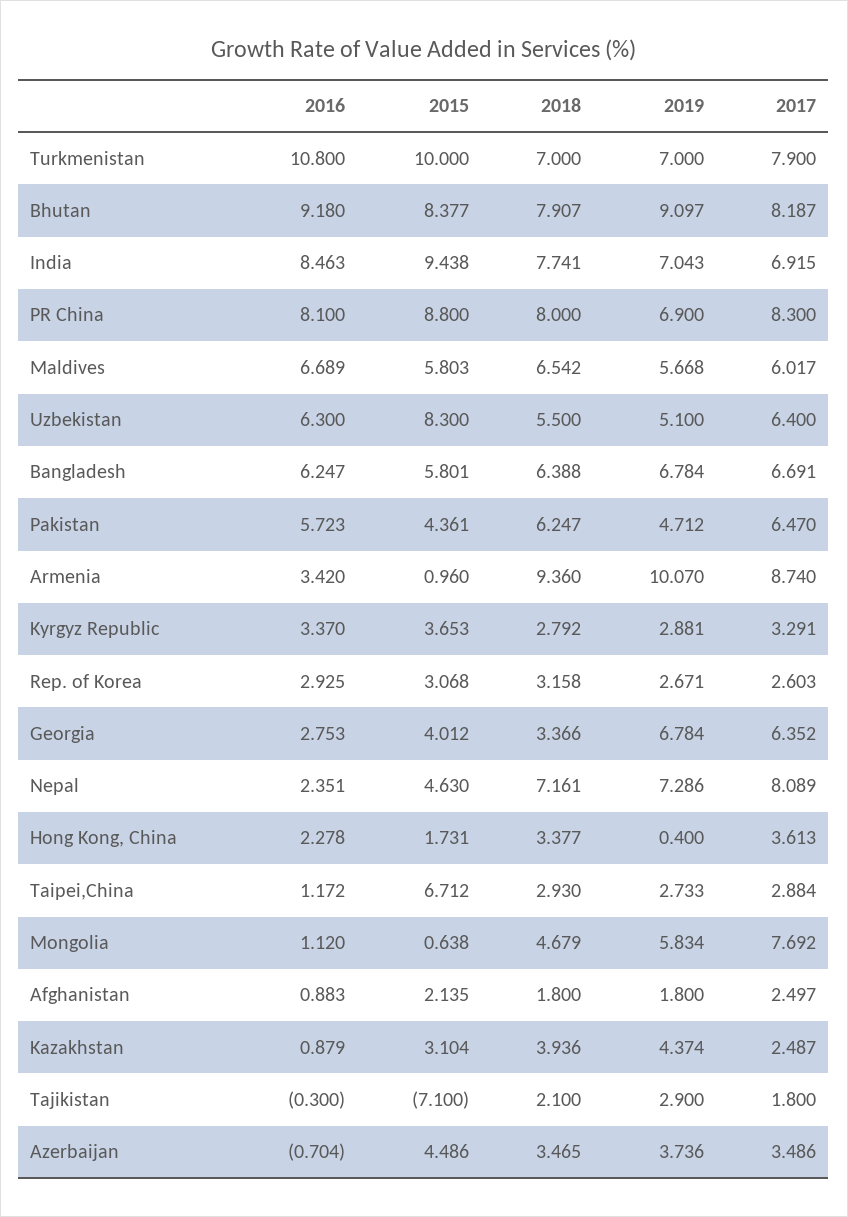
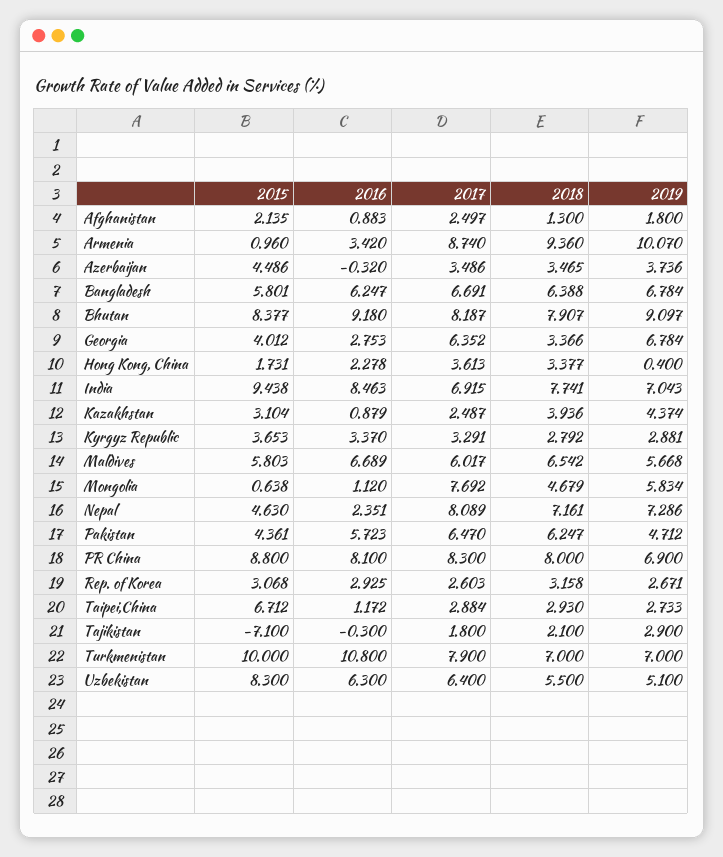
  {
    "2016": {
      "Turkmenistan": 10.8,
      "Bhutan": 9.18,
      "India": 8.463,
      "PR China": 8.1,
      "Maldives": 6.689,
      "Uzbekistan": 6.3,
      "Bangladesh": 6.247,
      "Pakistan": 5.723,
      "Armenia": 3.42,
      "Kyrgyz Republic": 3.37,
      "Rep. of Korea": 2.925,
      "Georgia": 2.753,
      "Nepal": 2.351,
      "Hong Kong, China": 2.278,
      "Taipei,China": 1.172,
      "Mongolia": 1.12,
      "Afghanistan": 0.883,
      "Kazakhstan": 0.879,
      "Tajikistan": -0.3,
-     "Azerbaijan": -0.704
+     "Azerbaijan": -0.32
    },
    "2015": {
      "Turkmenistan": 10,
      "Bhutan": 8.377,
      "India": 9.438,
      "PR China": 8.8,
      "Maldives": 5.803,
      "Uzbekistan": 8.3,
      "Bangladesh": 5.801,
      "Pakistan": 4.361,
      "Armenia": 0.96,
      "Kyrgyz Republic": 3.653,
      "Rep. of Korea": 3.068,
      "Georgia": 4.012,
      "Nepal": 4.63,
      "Hong Kong, China": 1.731,
      "Taipei,China": 6.712,
      "Mongolia": 0.638,
      "Afghanistan": 2.135,
      "Kazakhstan": 3.104,
      "Tajikistan": -7.1,
      "Azerbaijan": 4.486
    },
    "2018": {
      "Turkmenistan": 7,
      "Bhutan": 7.907,
      "India": 7.741,
      "PR China": 8,
      "Maldives": 6.542,
      "Uzbekistan": 5.5,
      "Bangladesh": 6.388,
      "Pakistan": 6.247,
      "Armenia": 9.36,
      "Kyrgyz Republic": 2.792,
      "Rep. of Korea": 3.158,
      "Georgia": 3.366,
      "Nepal": 7.161,
      "Hong Kong, China": 3.377,
      "Taipei,China": 2.93,
      "Mongolia": 4.679,
-     "Afghanistan": 1.8,
+     "Afghanistan": 1.3,
      "Kazakhstan": 3.936,
      "Tajikistan": 2.1,
      "Azerbaijan": 3.465
    },
    "2019": {
      "Turkmenistan": 7,
      "Bhutan": 9.097,
      "India": 7.043,
      "PR China": 6.9,
      "Maldives": 5.668,
      "Uzbekistan": 5.1,
      "Bangladesh": 6.784,
      "Pakistan": 4.712,
      "Armenia": 10.07,
      "Kyrgyz Republic": 2.881,
      "Rep. of Korea": 2.671,
      "Georgia": 6.784,
      "Nepal": 7.286,
      "Hong Kong, China": 0.4,
      "Taipei,China": 2.733,
      "Mongolia": 5.834,
      "Afghanistan": 1.8,
      "Kazakhstan": 4.374,
      "Tajikistan": 2.9,
      "Azerbaijan": 3.736
    },
    "2017": {
      "Turkmenistan": 7.9,
      "Bhutan": 8.187,
      "India": 6.915,
      "PR China": 8.3,
      "Maldives": 6.017,
      "Uzbekistan": 6.4,
      "Bangladesh": 6.691,
      "Pakistan": 6.47,
      "Armenia": 8.74,
      "Kyrgyz Republic": 3.291,
      "Rep. of Korea": 2.603,
      "Georgia": 6.352,
      "Nepal": 8.089,
      "Hong Kong, China": 3.613,
      "Taipei,China": 2.884,
      "Mongolia": 7.692,
      "Afghanistan": 2.497,
      "Kazakhstan": 2.487,
      "Tajikistan": 1.8,
      "Azerbaijan": 3.486
    }
  }

